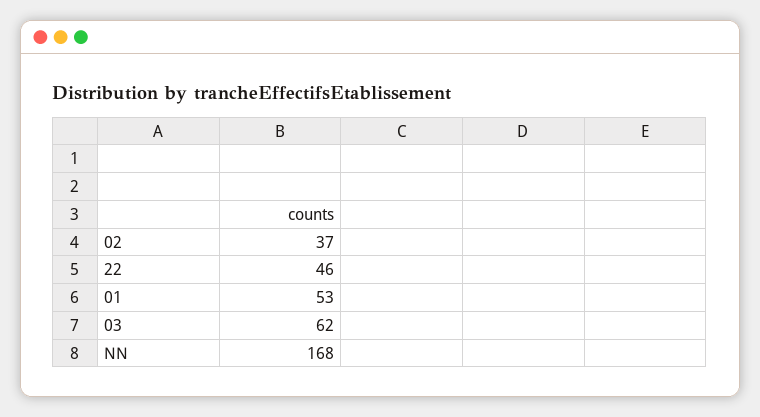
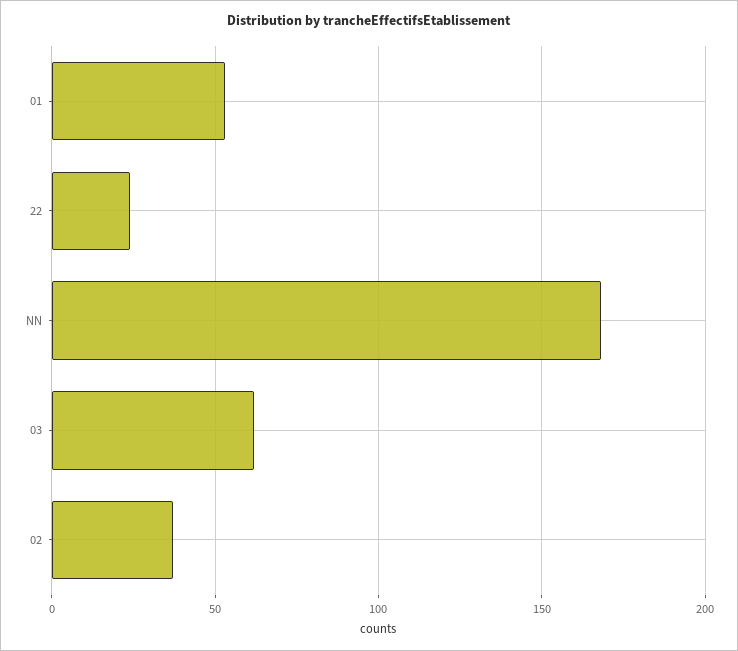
  {
    "02": 37,
-   "22": 46,
+   "22": 25,
    "01": 53,
    "03": 62,
    "NN": 168
  }

